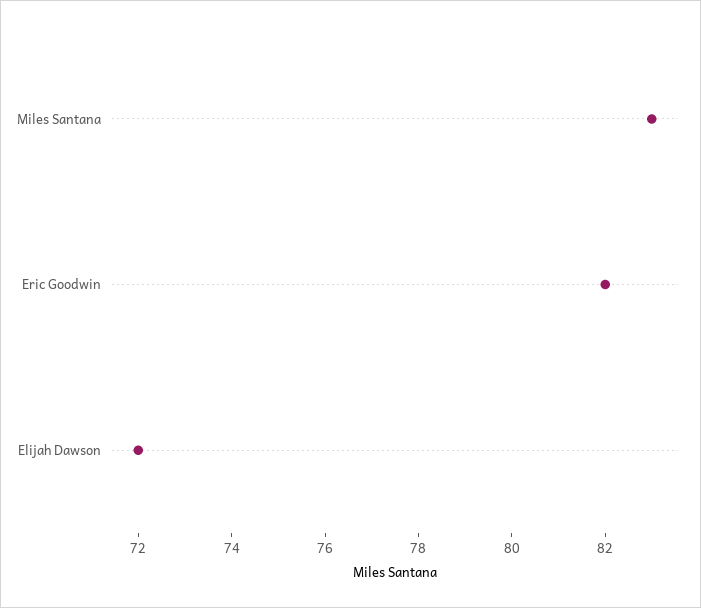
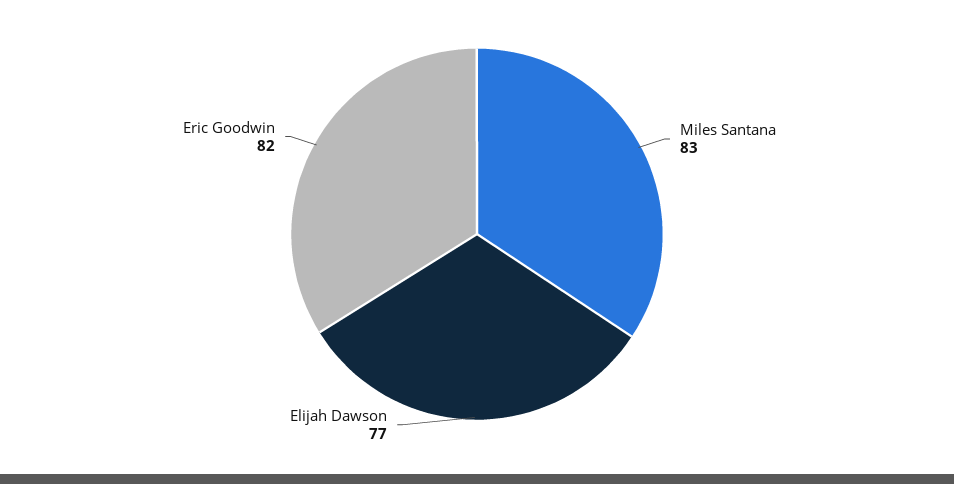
  {
    "Miles Santana": 83,
    "Eric Goodwin": 82,
-   "Elijah Dawson": 72
+   "Elijah Dawson": 77
  }

